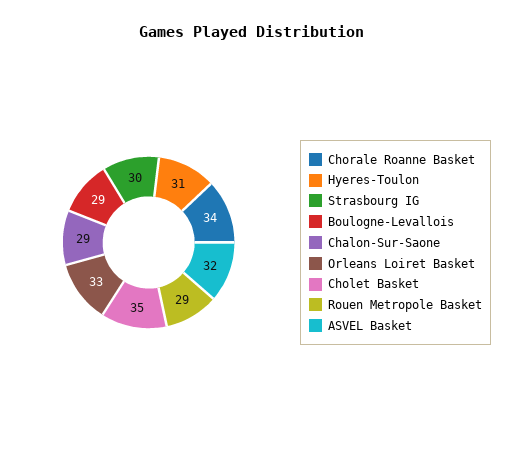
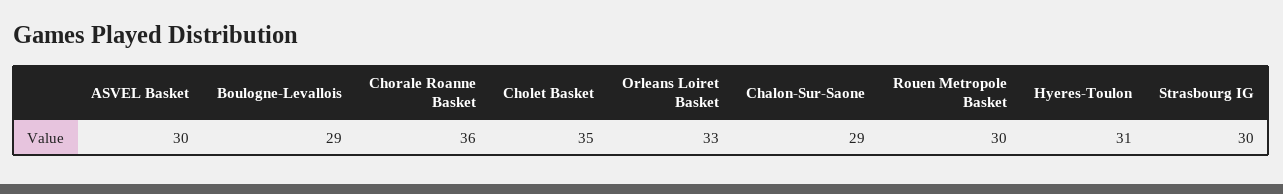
  {
-   "Chorale Roanne Basket": 34,
+   "Chorale Roanne Basket": 36,
    "Hyeres-Toulon": 31,
    "Strasbourg IG": 30,
    "Boulogne-Levallois": 29,
    "Chalon-Sur-Saone": 29,
    "Orleans Loiret Basket": 33,
    "Cholet Basket": 35,
-   "Rouen Metropole Basket": 29,
+   "Rouen Metropole Basket": 30,
-   "ASVEL Basket": 32
+   "ASVEL Basket": 30
  }

